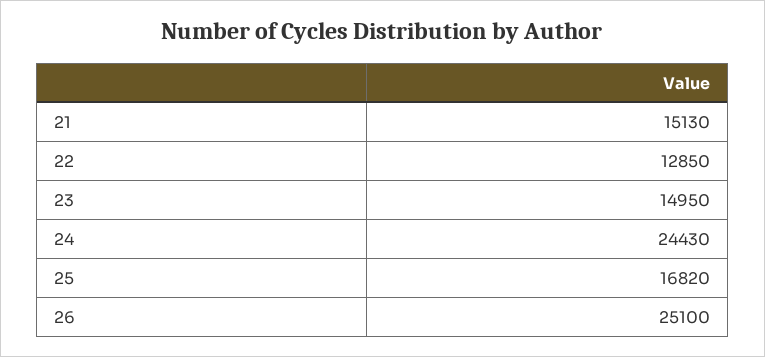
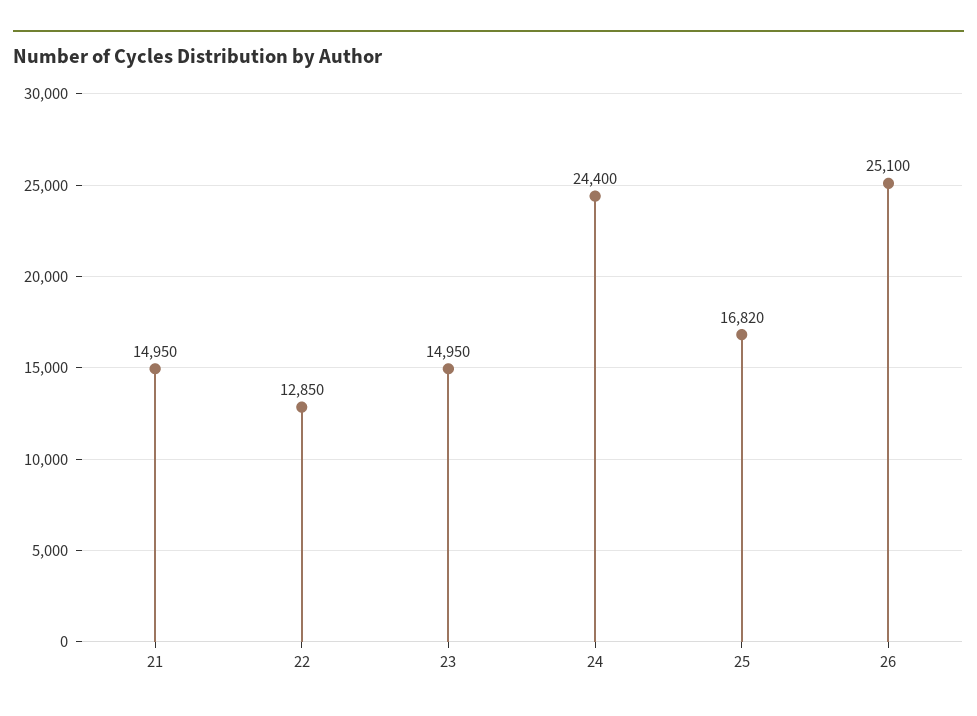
  {
-   "21": 15130,
+   "21": 14950,
    "22": 12850,
    "23": 14950,
-   "24": 24430,
+   "24": 24400,
    "25": 16820,
    "26": 25100
  }

